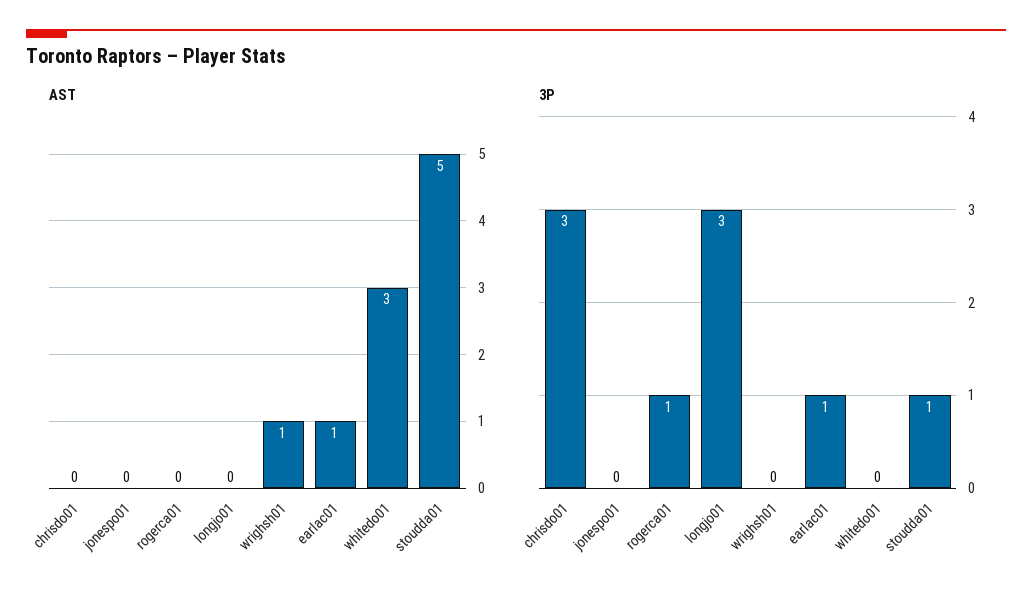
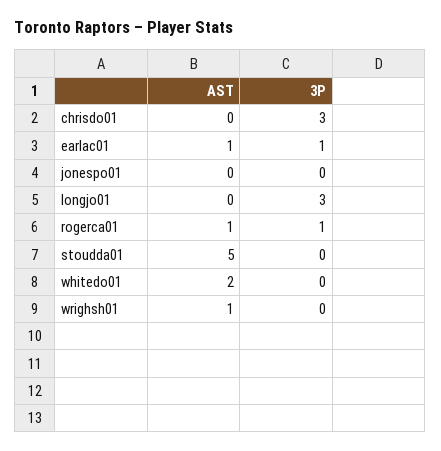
  {
    "AST": {
      "chrisdo01": 0,
      "jonespo01": 0,
-     "rogerca01": 0,
+     "rogerca01": 1,
      "longjo01": 0,
      "wrighsh01": 1,
      "earlac01": 1,
-     "whitedo01": 3,
+     "whitedo01": 2,
      "stoudda01": 5
    },
    "3P": {
      "chrisdo01": 3,
      "jonespo01": 0,
      "rogerca01": 1,
      "longjo01": 3,
      "wrighsh01": 0,
      "earlac01": 1,
      "whitedo01": 0,
-     "stoudda01": 1
+     "stoudda01": 0
    }
  }

